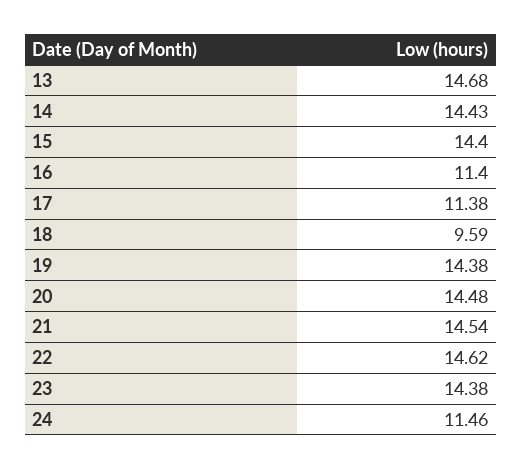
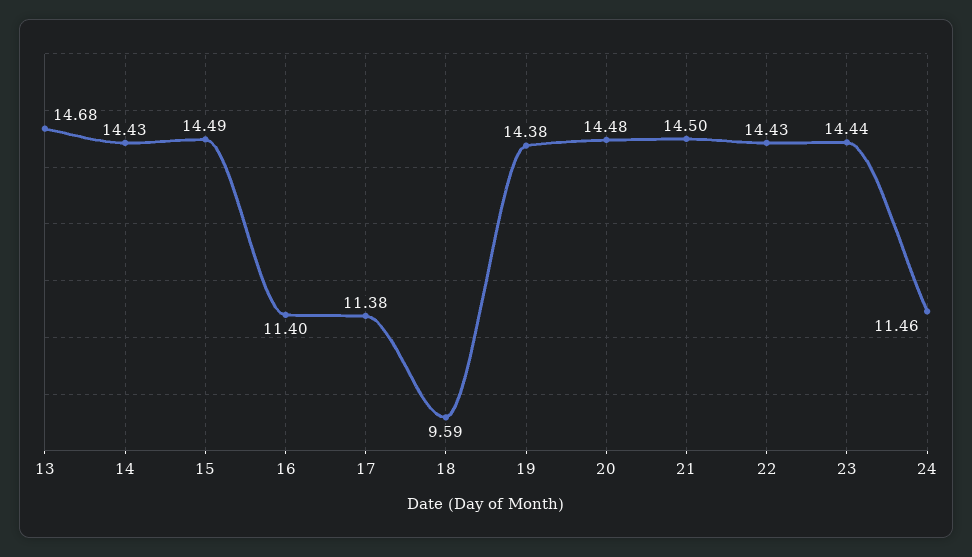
  {
    "13": 14.68,
    "14": 14.43,
-   "15": 14.4,
+   "15": 14.49,
    "16": 11.4,
    "17": 11.38,
    "18": 9.59,
    "19": 14.38,
    "20": 14.48,
-   "21": 14.54,
+   "21": 14.5,
-   "22": 14.62,
+   "22": 14.43,
-   "23": 14.38,
+   "23": 14.44,
    "24": 11.46
  }

